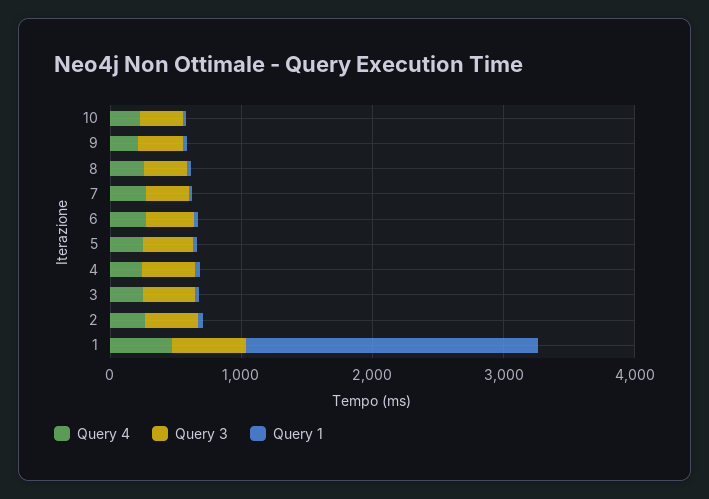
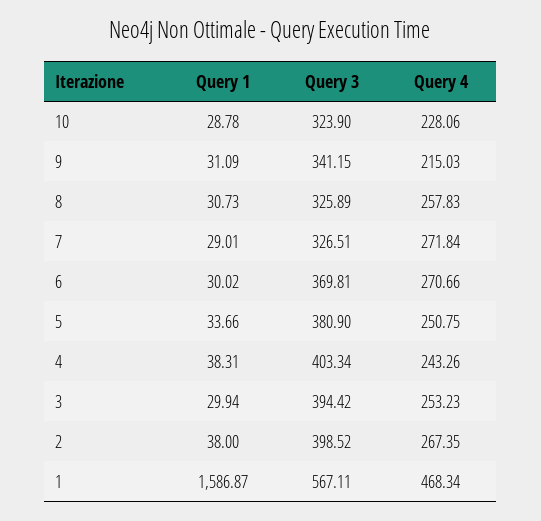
  {
    "Query 4": {
      "10": 228.06,
      "9": 215.03,
      "8": 257.83,
      "7": 271.84,
      "6": 270.66,
      "5": 250.75,
      "4": 243.26,
      "3": 253.23,
      "2": 267.35,
      "1": 468.34
    },
    "Query 3": {
      "10": 323.9,
      "9": 341.15,
      "8": 325.89,
      "7": 326.51,
      "6": 369.81,
      "5": 380.9,
      "4": 403.34,
      "3": 394.42,
      "2": 398.52,
      "1": 567.11
    },
    "Query 1": {
      "10": 28.78,
      "9": 31.09,
      "8": 30.73,
      "7": 29.01,
      "6": 30.02,
      "5": 33.66,
      "4": 38.31,
      "3": 29.94,
      "2": 38,
-     "1": 2200
+     "1": 1586.87
    }
  }

